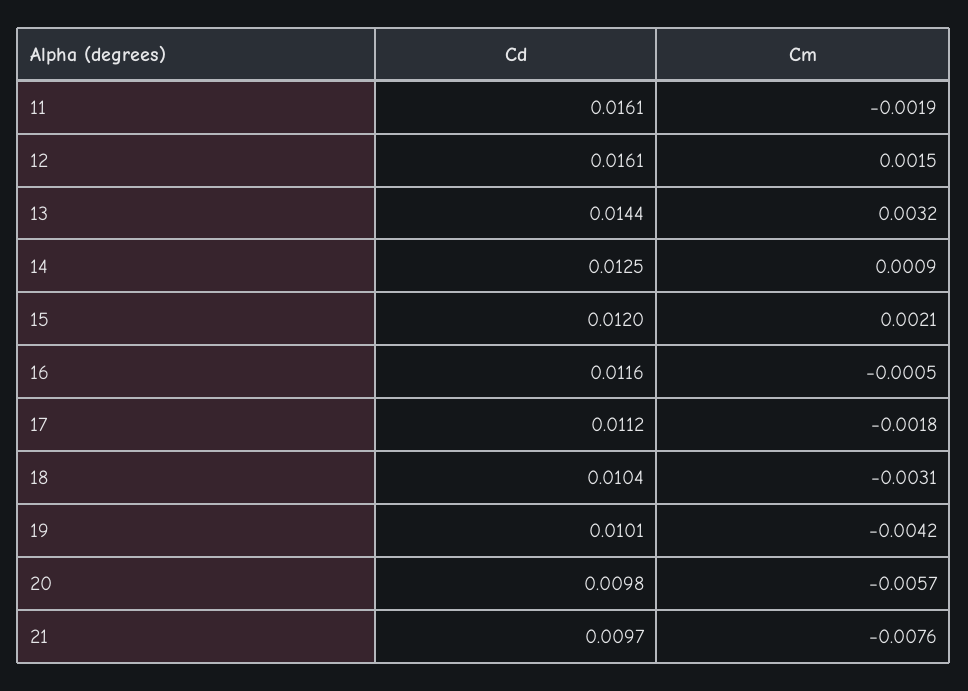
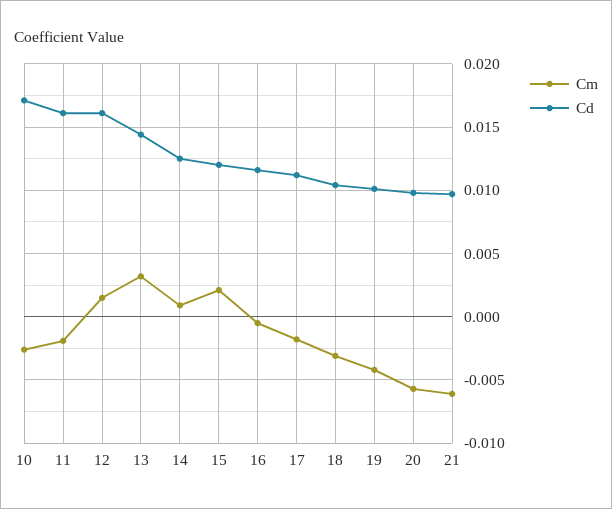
  {
    "Cd": {
      "11": 0.0161,
      "12": 0.0161,
      "13": 0.0144,
      "14": 0.0125,
      "15": 0.012,
      "16": 0.0116,
      "17": 0.0112,
      "18": 0.0104,
      "19": 0.0101,
      "20": 0.0098,
-     "21": 0.0097
+     "21": 0.0097,
+     "10": 0.017
    },
    "Cm": {
      "11": -0.0019,
      "12": 0.0015,
      "13": 0.0032,
      "14": 0.0009,
      "15": 0.0021,
      "16": -0.0005,
      "17": -0.0018,
      "18": -0.0031,
      "19": -0.0042,
      "20": -0.0057,
-     "21": -0.0076
+     "21": -0.006,
+     "10": -0.0025
    }
  }

